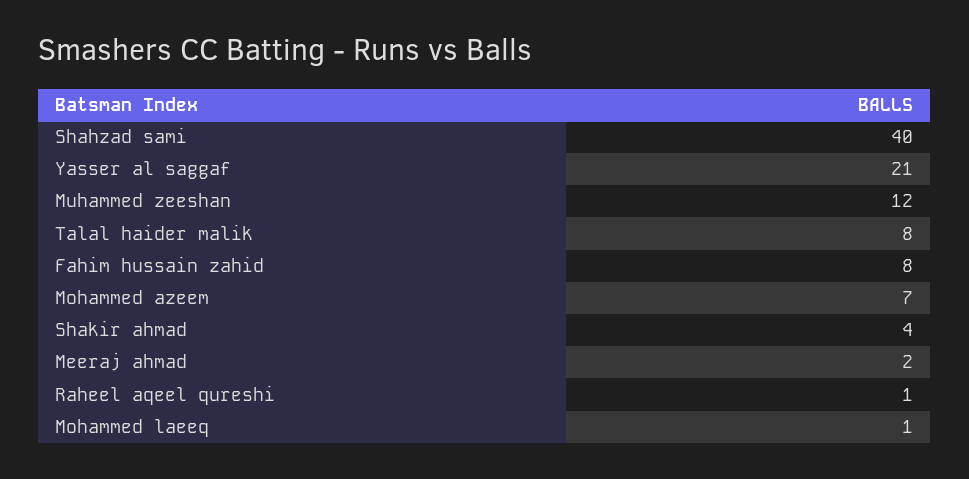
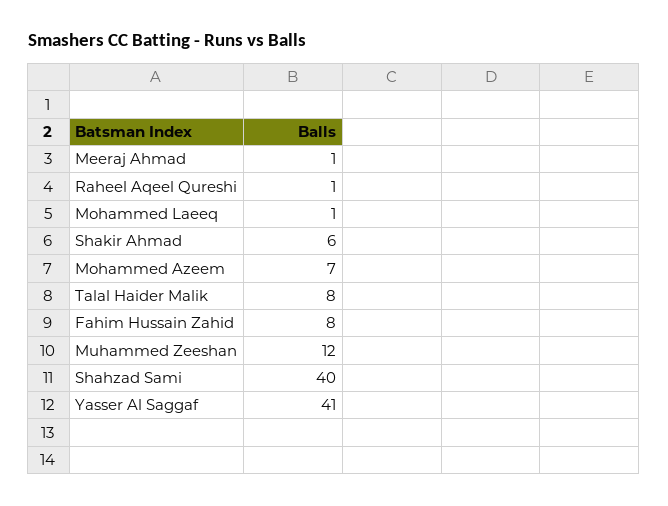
  {
    "Shahzad sami": 40,
-   "Yasser al saggaf": 21,
+   "Yasser al saggaf": 41,
    "Muhammed zeeshan": 12,
    "Talal haider malik": 8,
    "Fahim hussain zahid": 8,
    "Mohammed azeem": 7,
-   "Shakir ahmad": 4,
+   "Shakir ahmad": 6,
-   "Meeraj ahmad": 2,
+   "Meeraj ahmad": 1,
    "Raheel aqeel qureshi": 1,
    "Mohammed laeeq": 1
  }

